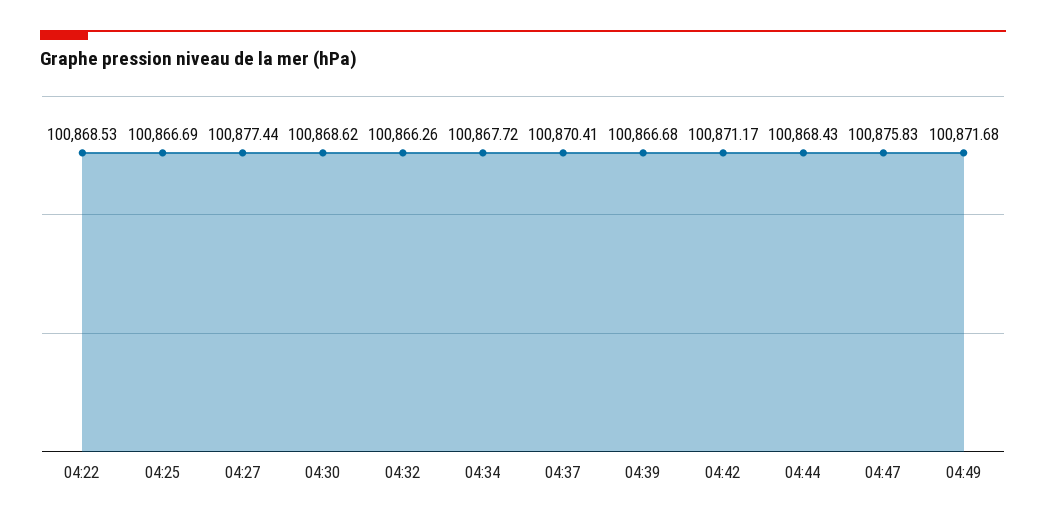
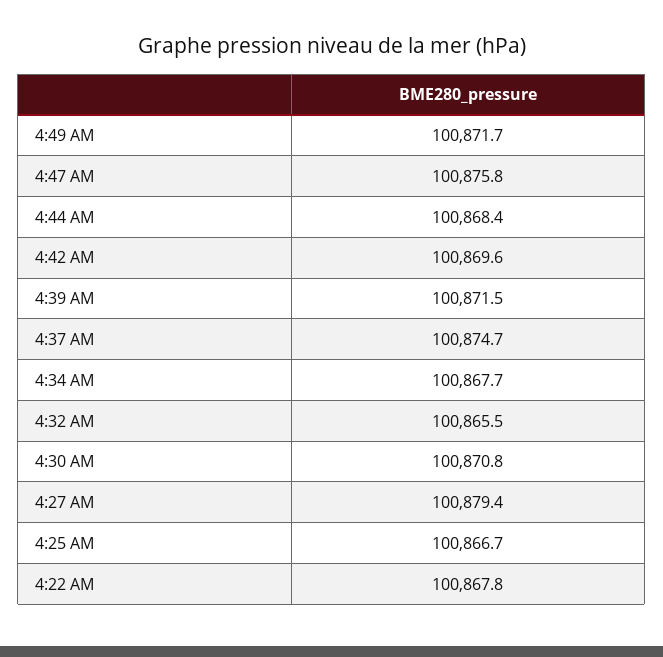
  {
-   "04:22": 100868.53,
+   "04:22": 100867.8,
    "04:25": 100866.69,
-   "04:27": 100877.44,
+   "04:27": 100879.4,
-   "04:30": 100868.62,
+   "04:30": 100870.8,
-   "04:32": 100866.26,
+   "04:32": 100865.5,
    "04:34": 100867.72,
-   "04:37": 100870.41,
+   "04:37": 100874.7,
-   "04:39": 100866.68,
+   "04:39": 100871.5,
-   "04:42": 100871.17,
+   "04:42": 100869.6,
    "04:44": 100868.43,
    "04:47": 100875.83,
    "04:49": 100871.68
  }

